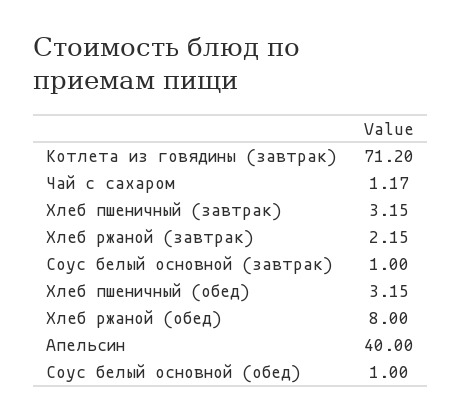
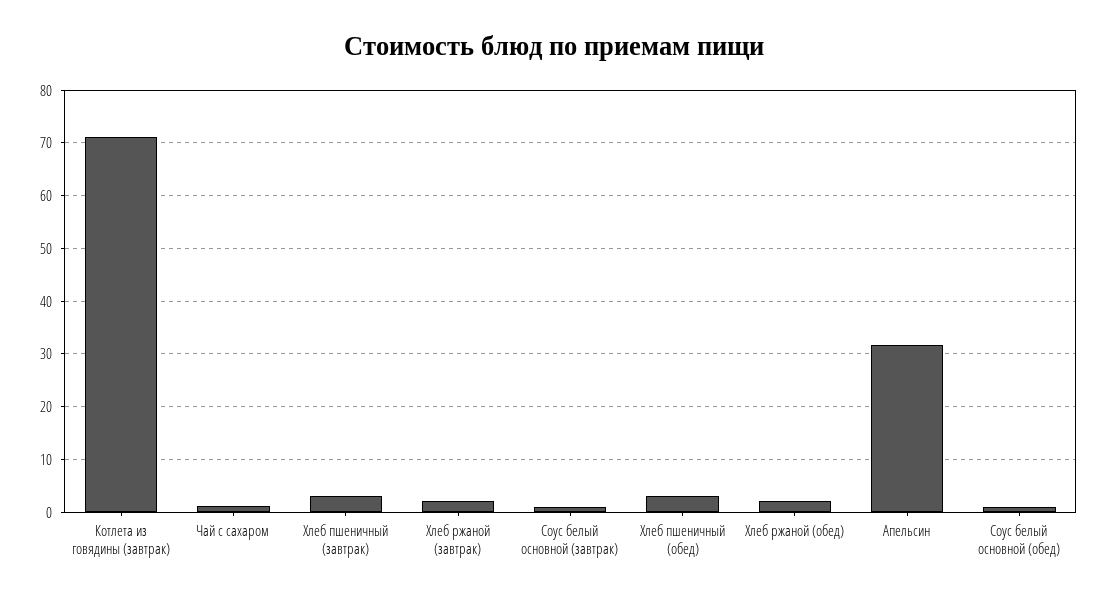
  {
    "Котлета из говядины (завтрак)": 71.2,
    "Чай с сахаром": 1.17,
    "Хлеб пшеничный (завтрак)": 3.15,
    "Хлеб ржаной (завтрак)": 2.15,
    "Соус белый основной (завтрак)": 1,
    "Хлеб пшеничный (обед)": 3.15,
-   "Хлеб ржаной (обед)": 8,
+   "Хлеб ржаной (обед)": 2,
-   "Апельсин": 40,
+   "Апельсин": 32,
    "Соус белый основной (обед)": 1
  }

